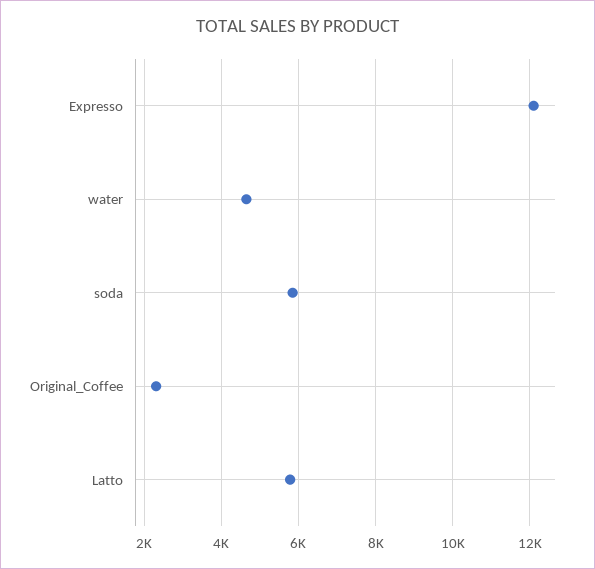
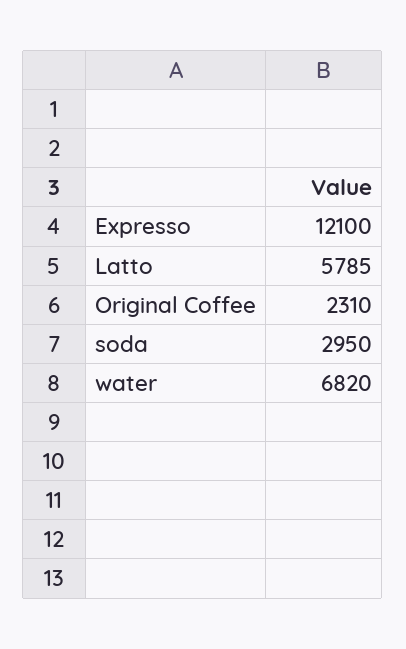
  {
    "Expresso": 12100,
-   "water": 4600,
+   "water": 6820,
-   "soda": 5800,
+   "soda": 2950,
    "Original_Coffee": 2310,
    "Latto": 5785
  }

